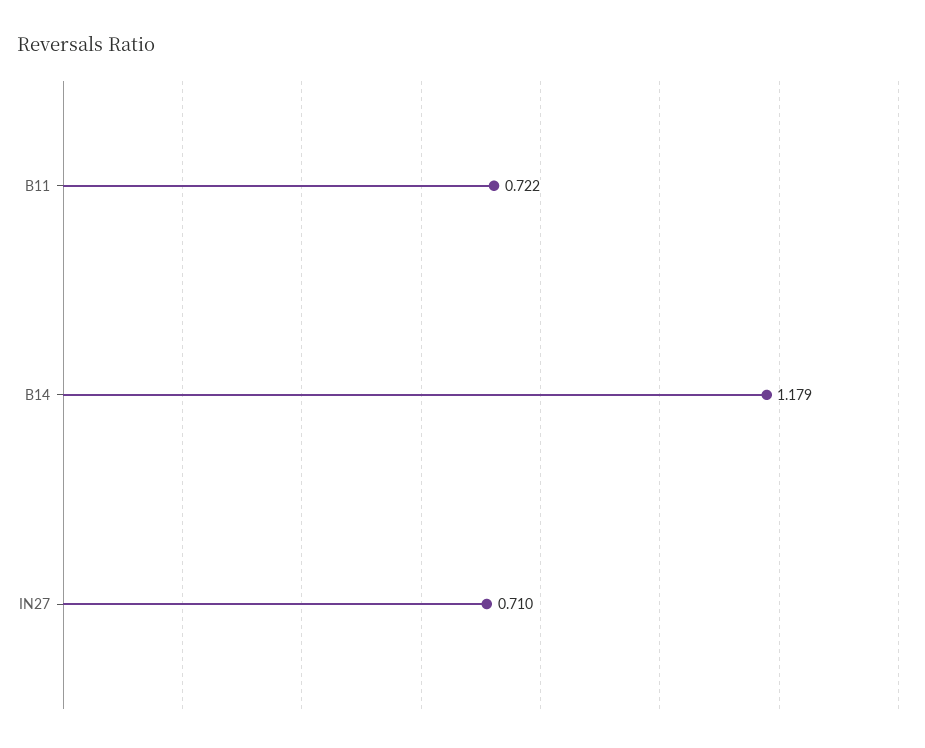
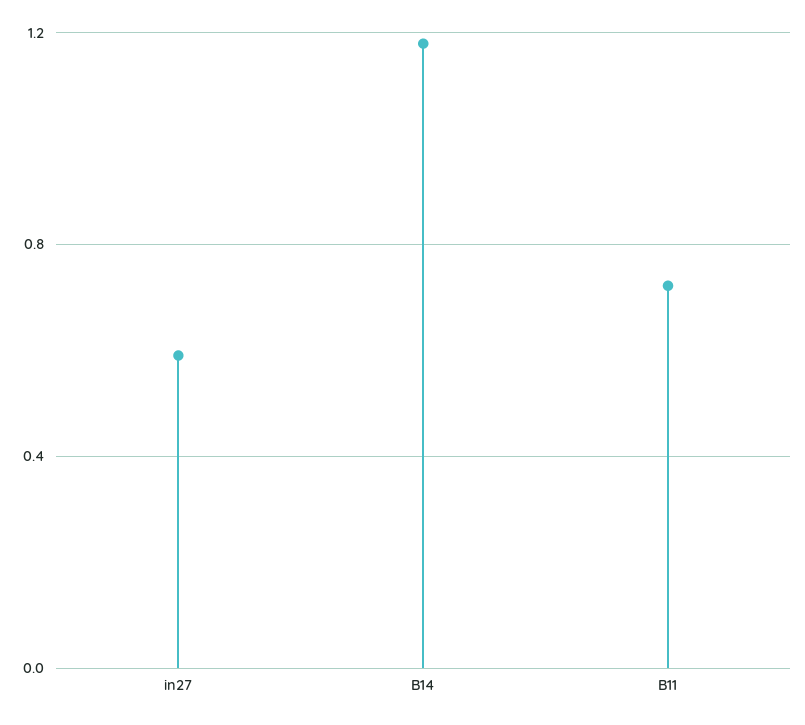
  {
    "B11": 0.722,
    "B14": 1.179,
-   "IN27": 0.71
+   "IN27": 0.6
  }

